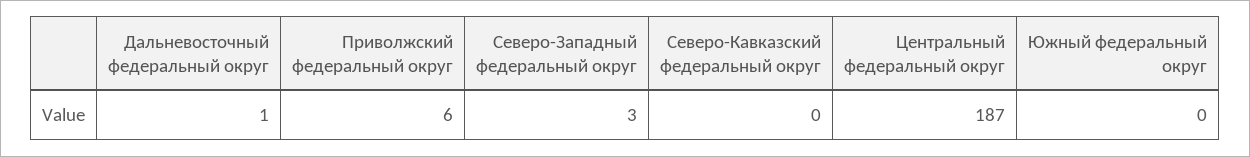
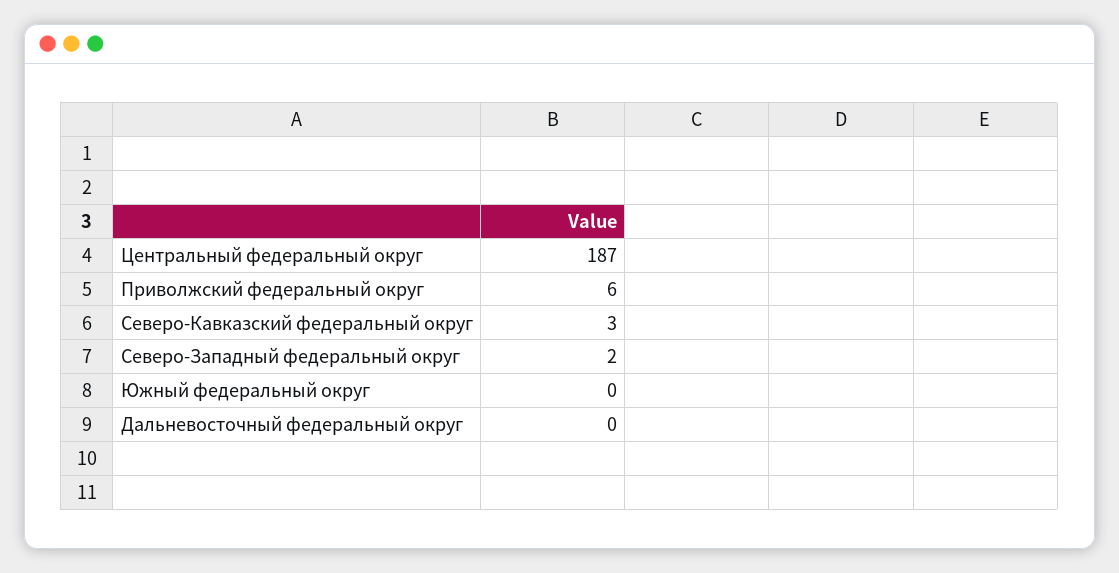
  {
-   "Дальневосточный федеральный округ": 1,
+   "Дальневосточный федеральный округ": 0,
    "Приволжский федеральный округ": 6,
-   "Северо-Западный федеральный округ": 3,
+   "Северо-Западный федеральный округ": 2,
-   "Северо-Кавказский федеральный округ": 0,
+   "Северо-Кавказский федеральный округ": 3,
    "Центральный федеральный округ": 187,
    "Южный федеральный округ": 0
  }

